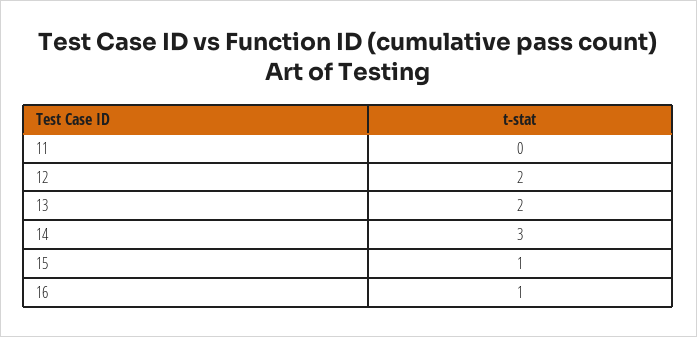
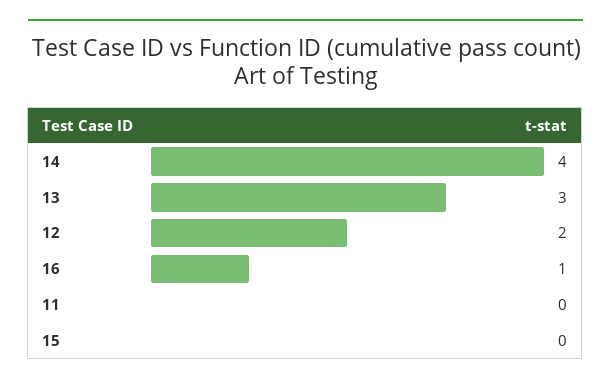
  {
    "11": 0,
    "12": 2,
-   "13": 2,
+   "13": 3,
-   "14": 3,
+   "14": 4,
-   "15": 1,
+   "15": 0,
    "16": 1
  }

